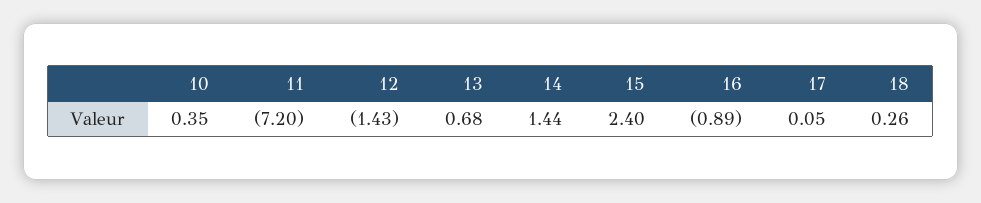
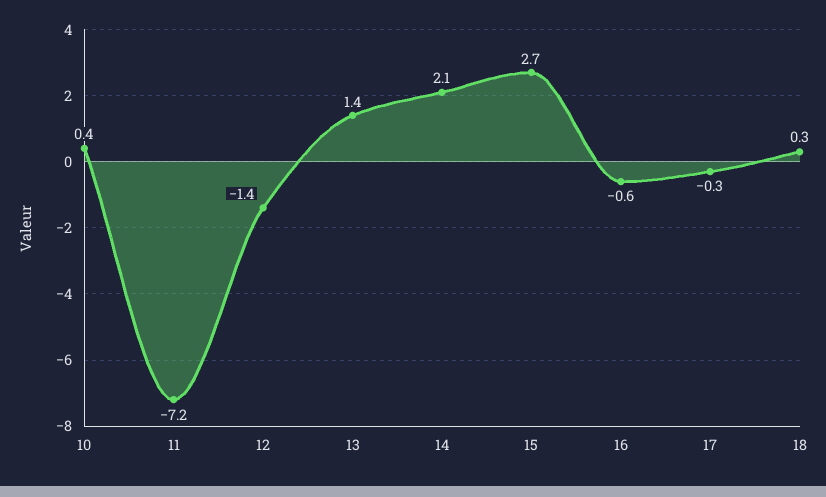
  {
    "10": 0.35,
    "11": -7.2,
    "12": -1.43,
-   "13": 0.68,
+   "13": 1.4,
-   "14": 1.44,
+   "14": 2.1,
-   "15": 2.4,
+   "15": 2.7,
-   "16": -0.89,
+   "16": -0.6,
-   "17": 0.05,
+   "17": -0.3,
    "18": 0.26
  }

